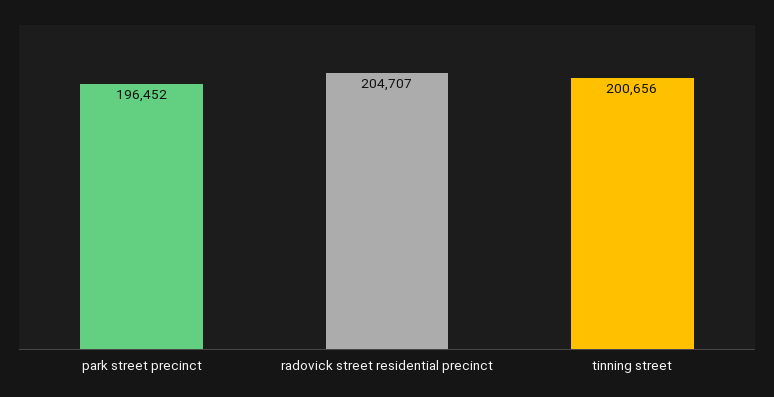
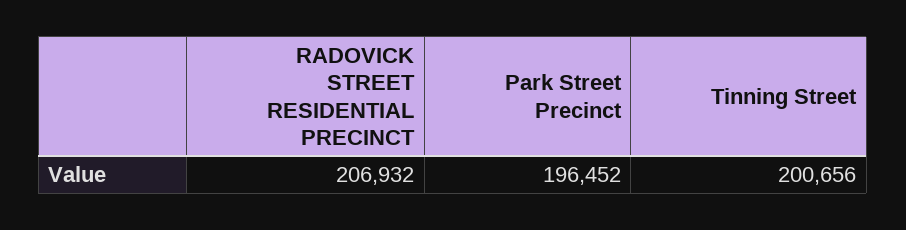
  {
    "park street precinct": 196452,
-   "radovick street residential precinct": 204707,
+   "radovick street residential precinct": 206932,
    "tinning street": 200656
  }

